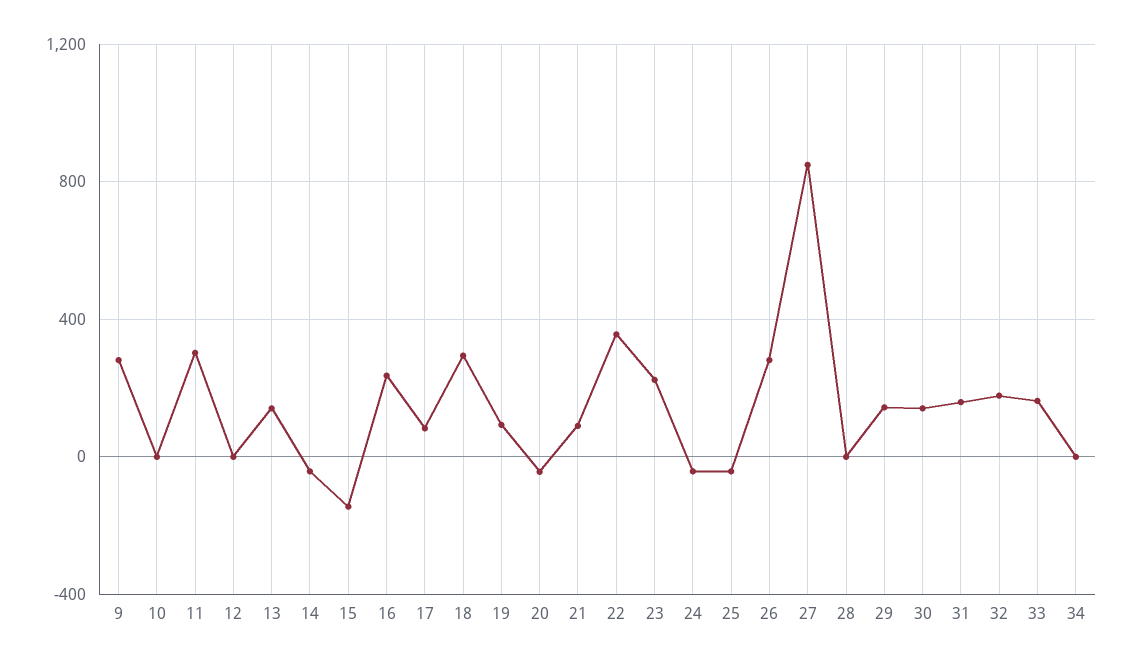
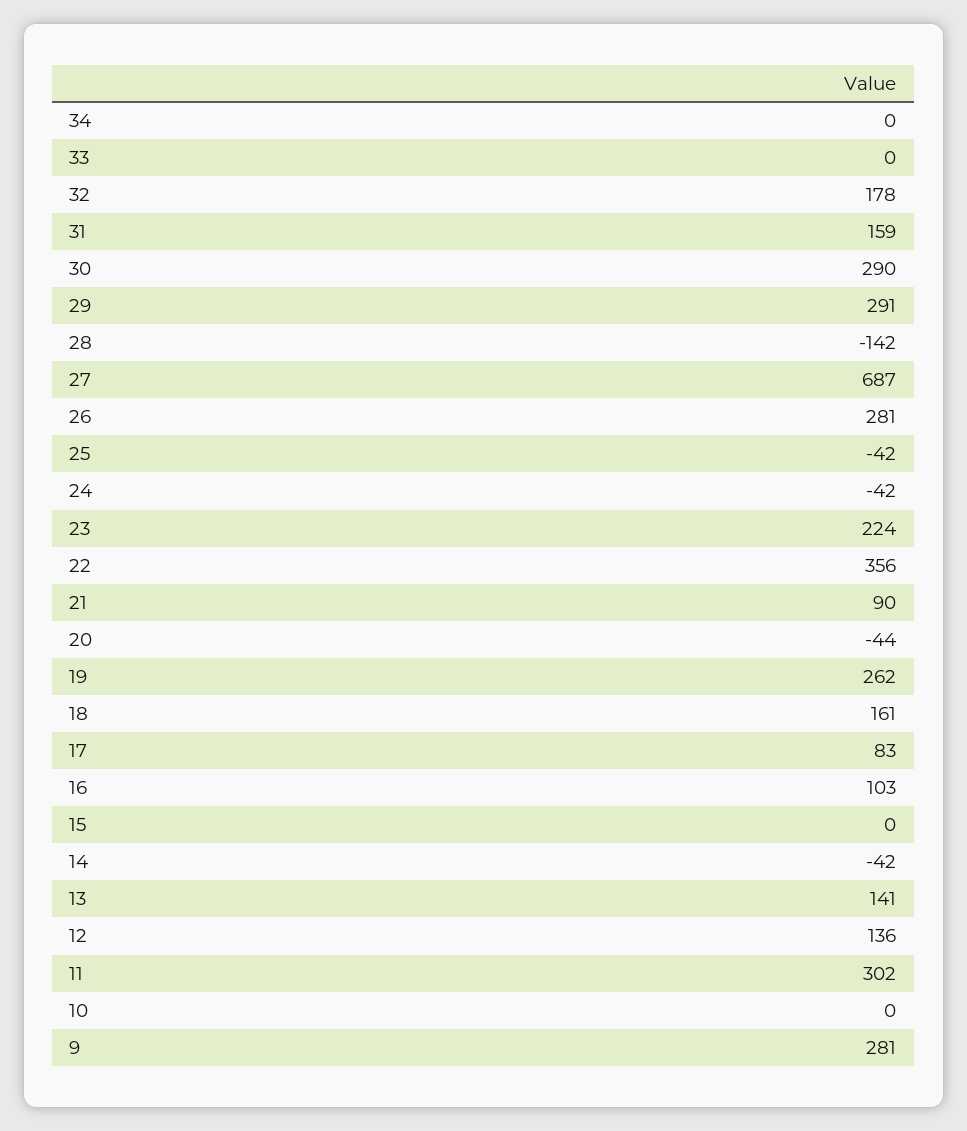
  {
    "9": 281,
    "10": 0,
    "11": 302,
-   "12": 0,
+   "12": 136,
    "13": 141,
    "14": -42,
-   "15": -150,
+   "15": 0,
-   "16": 250,
+   "16": 103,
    "17": 83,
-   "18": 300,
+   "18": 161,
-   "19": 100,
+   "19": 262,
    "20": -44,
    "21": 90,
    "22": 356,
    "23": 224,
    "24": -42,
    "25": -42,
    "26": 281,
-   "27": 850,
+   "27": 687,
-   "28": 0,
+   "28": -142,
-   "29": 150,
+   "29": 291,
-   "30": 150,
+   "30": 290,
    "31": 159,
    "32": 178,
-   "33": 150,
+   "33": 0,
    "34": 0
  }

